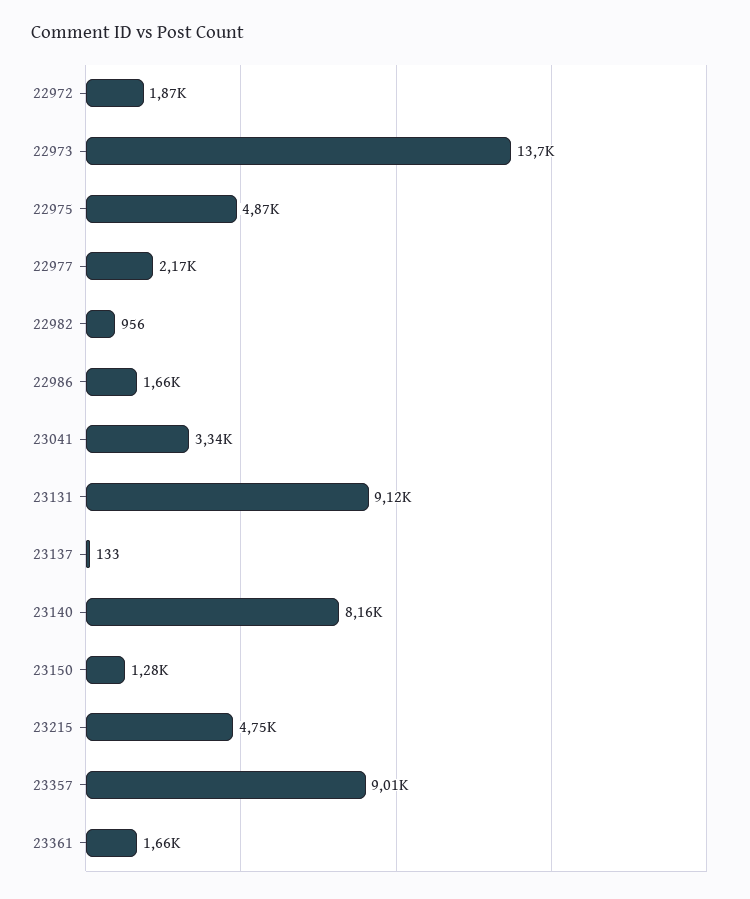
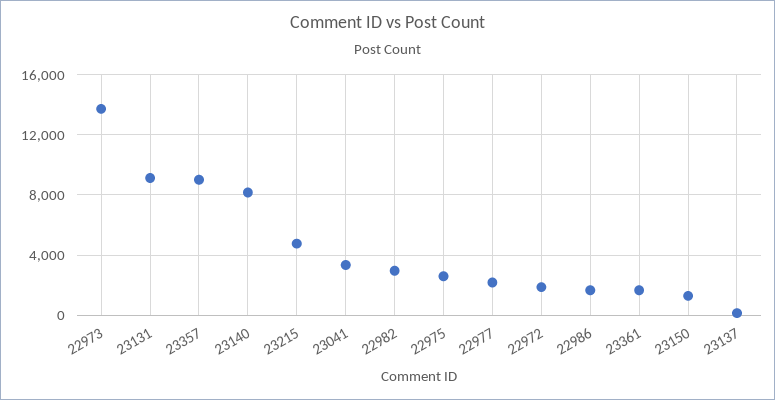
  {
    "22972": 1870,
    "22973": 13700,
-   "22975": 4870,
+   "22975": 2500,
    "22977": 2170,
-   "22982": 956,
+   "22982": 3000,
    "22986": 1660,
    "23041": 3340,
    "23131": 9120,
    "23137": 133,
    "23140": 8160,
    "23150": 1280,
    "23215": 4750,
    "23357": 9010,
    "23361": 1660
  }

